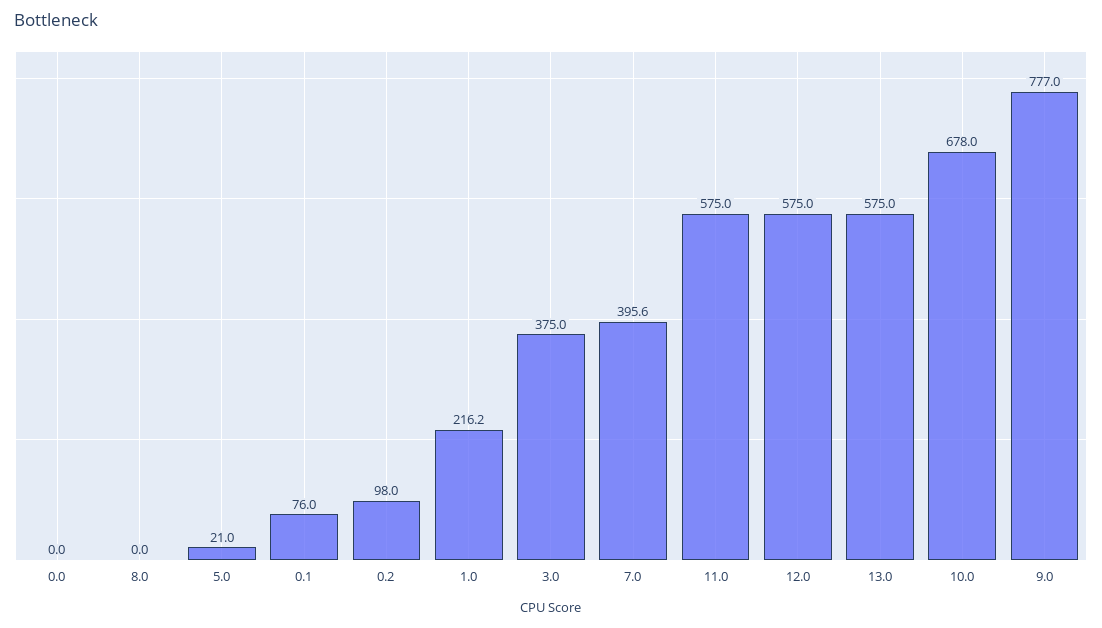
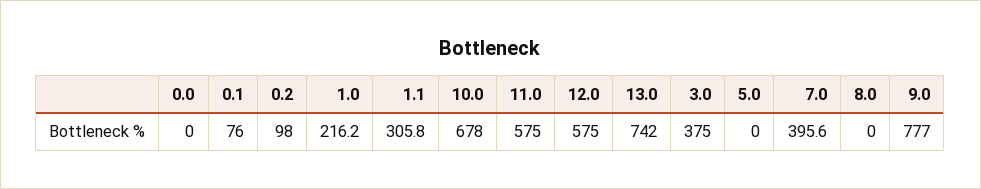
  {
    "0.0": 0,
    "8.0": 0,
-   "5.0": 21,
+   "5.0": 0,
    "0.1": 76,
    "0.2": 98,
    "1.0": 216.2,
    "3.0": 375,
    "7.0": 395.6,
    "11.0": 575,
    "12.0": 575,
-   "13.0": 575,
+   "13.0": 742,
    "10.0": 678,
-   "9.0": 777
+   "9.0": 777,
+   "1.1": 305.8
  }

